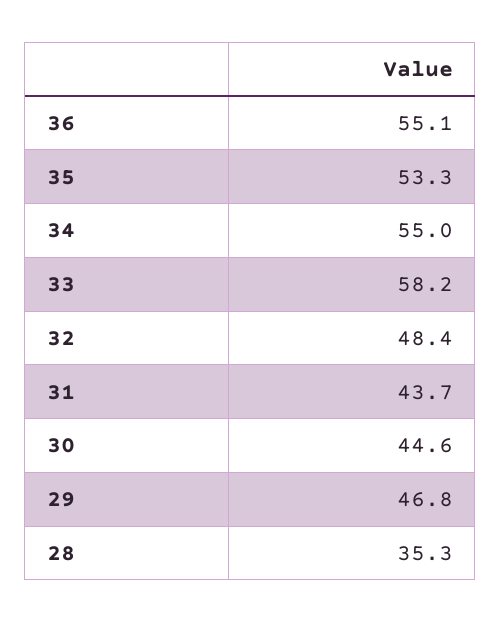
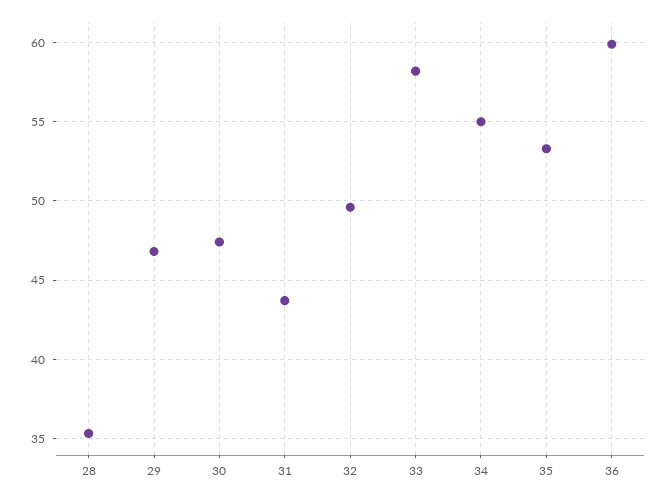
  {
-   "36": 55.1,
+   "36": 60,
    "35": 53.3,
    "34": 55,
    "33": 58.2,
-   "32": 48.4,
+   "32": 49.5,
    "31": 43.7,
-   "30": 44.6,
+   "30": 47.5,
    "29": 46.8,
    "28": 35.3
  }

